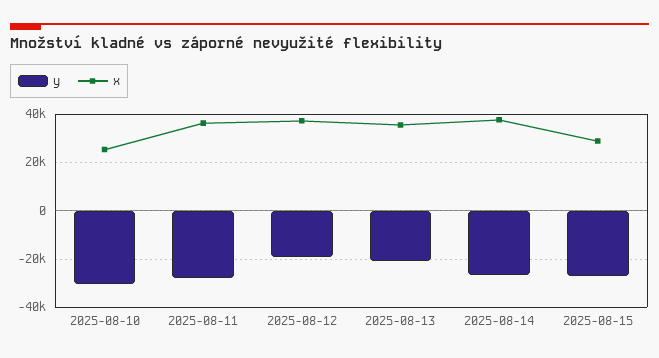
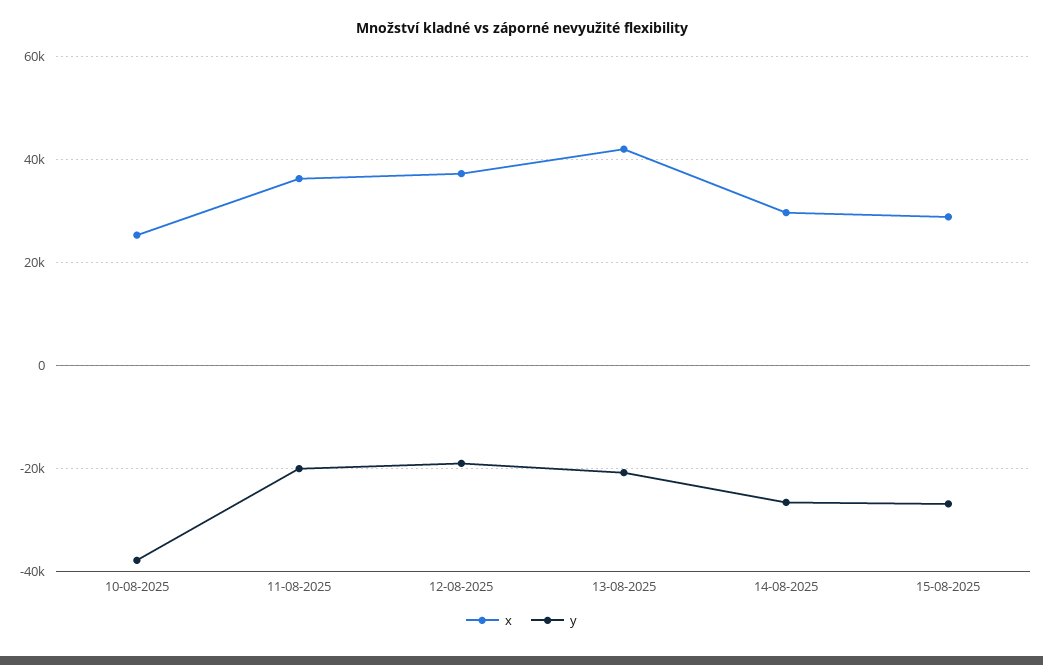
  {
    "y": {
-     "2025-08-10": -30000,
+     "2025-08-10": -38000,
-     "2025-08-11": -27500,
+     "2025-08-11": -20000,
      "2025-08-12": -20000,
      "2025-08-13": -20000,
      "2025-08-14": -26000,
      "2025-08-15": -26000
    },
    "x": {
      "2025-08-10": 26000,
      "2025-08-11": 36000,
      "2025-08-12": 38000,
-     "2025-08-13": 35000,
+     "2025-08-13": 42000,
-     "2025-08-14": 37500,
+     "2025-08-14": 30000,
      "2025-08-15": 28000
    }
  }

